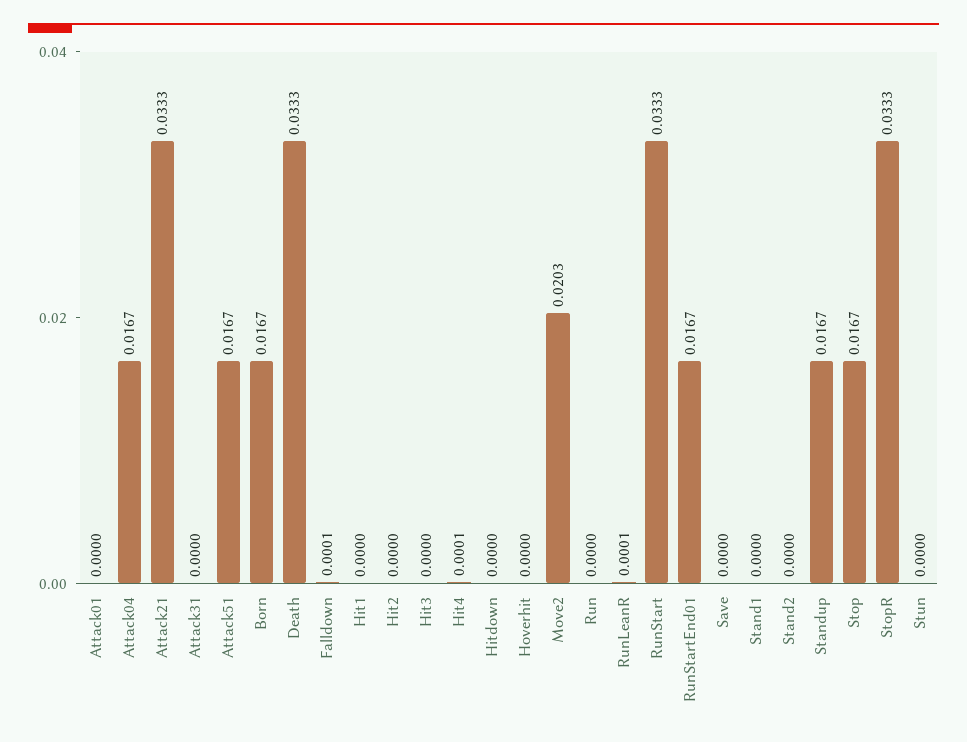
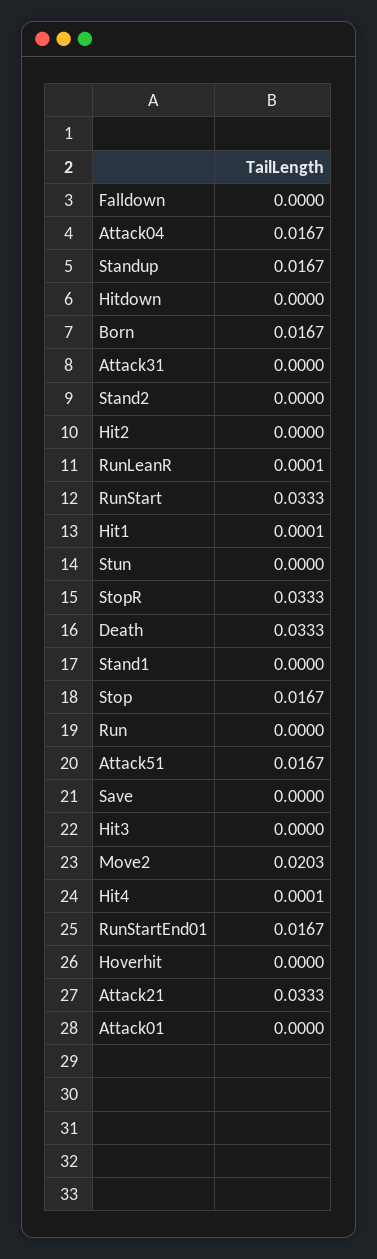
  {
    "Attack01": 0,
    "Attack04": 0.0167,
    "Attack21": 0.0333,
    "Attack31": 0,
    "Attack51": 0.0167,
    "Born": 0.0167,
    "Death": 0.0333,
-   "Falldown": 0.0001,
+   "Falldown": 0,
-   "Hit1": 0,
+   "Hit1": 0.0001,
    "Hit2": 0,
    "Hit3": 0,
    "Hit4": 0.0001,
    "Hitdown": 0,
    "Hoverhit": 0,
    "Move2": 0.0203,
    "Run": 0,
    "RunLeanR": 0.0001,
    "RunStart": 0.0333,
    "RunStartEnd01": 0.0167,
    "Save": 0,
    "Stand1": 0,
    "Stand2": 0,
    "Standup": 0.0167,
    "Stop": 0.0167,
    "StopR": 0.0333,
    "Stun": 0
  }

